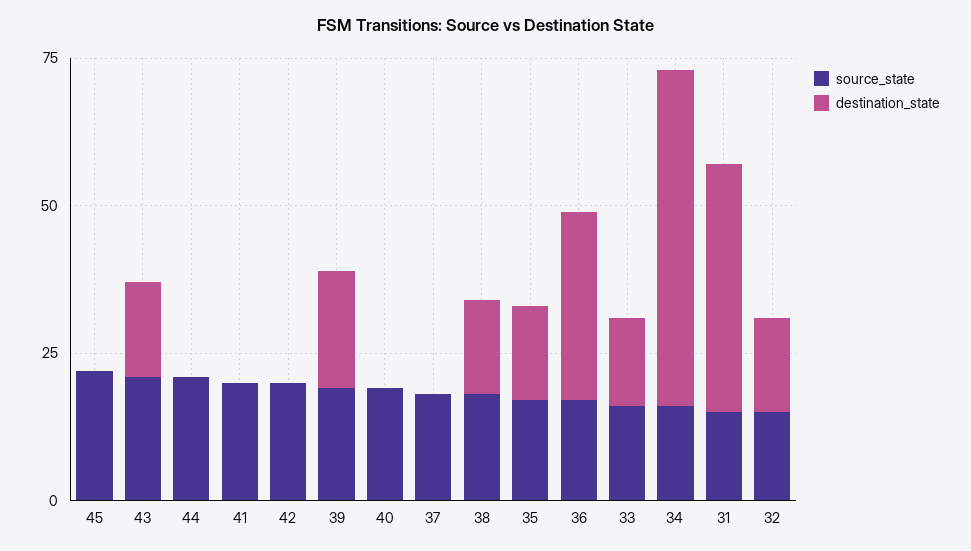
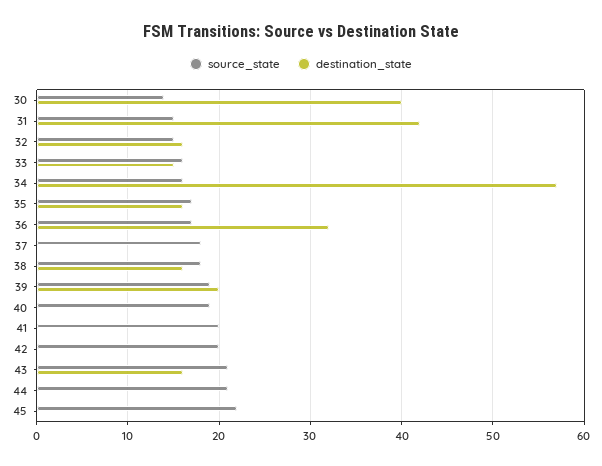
  {
    "source_state": {
      "45": 22,
      "43": 21,
      "44": 21,
      "41": 20,
      "42": 20,
      "39": 19,
      "40": 19,
      "37": 18,
      "38": 18,
      "35": 17,
      "36": 17,
      "33": 16,
      "34": 16,
      "31": 15,
-     "32": 15
+     "32": 15,
+     "30": 14
    },
    "destination_state": {
      "45": 0,
      "43": 16,
      "44": 0,
      "41": 0,
      "42": 0,
      "39": 20,
      "40": 0,
      "37": 0,
      "38": 16,
      "35": 16,
      "36": 32,
      "33": 15,
      "34": 57,
      "31": 42,
-     "32": 16
+     "32": 16,
+     "30": 40
    }
  }

